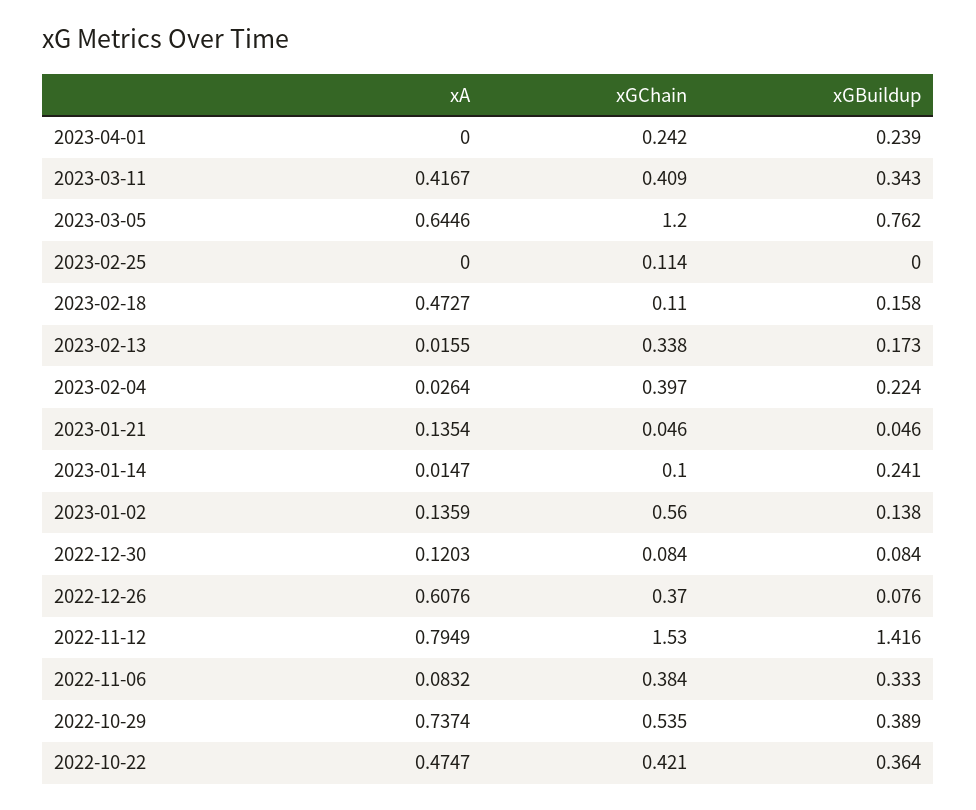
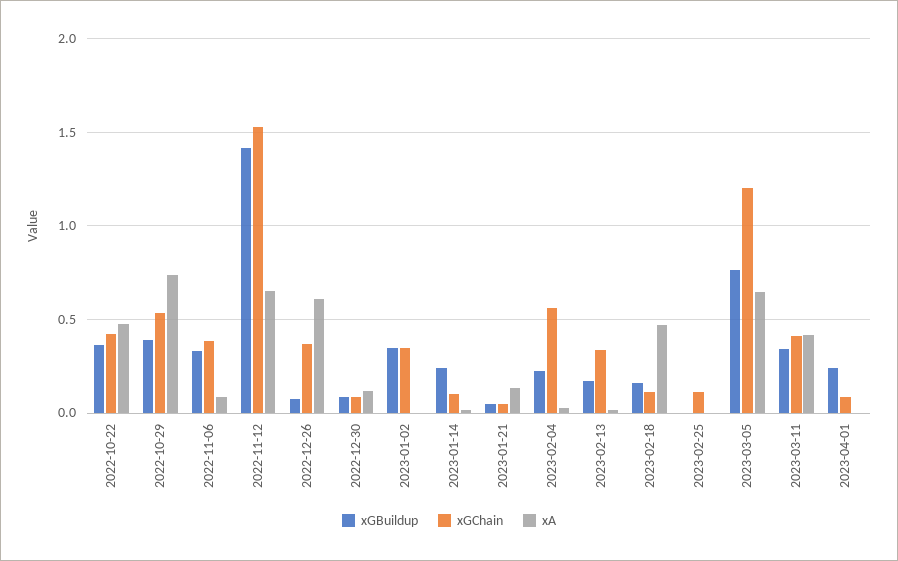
  {
    "xA": {
      "2023-04-01": 0,
      "2023-03-11": 0.4167,
      "2023-03-05": 0.6446,
      "2023-02-25": 0,
      "2023-02-18": 0.4727,
      "2023-02-13": 0.0155,
      "2023-02-04": 0.0264,
      "2023-01-21": 0.1354,
      "2023-01-14": 0.0147,
-     "2023-01-02": 0.1359,
+     "2023-01-02": 0,
      "2022-12-30": 0.1203,
      "2022-12-26": 0.6076,
-     "2022-11-12": 0.7949,
+     "2022-11-12": 0.65,
      "2022-11-06": 0.0832,
      "2022-10-29": 0.7374,
      "2022-10-22": 0.4747
    },
    "xGChain": {
-     "2023-04-01": 0.242,
+     "2023-04-01": 0.1,
      "2023-03-11": 0.409,
      "2023-03-05": 1.2,
      "2023-02-25": 0.114,
      "2023-02-18": 0.11,
      "2023-02-13": 0.338,
-     "2023-02-04": 0.397,
+     "2023-02-04": 0.55,
      "2023-01-21": 0.046,
      "2023-01-14": 0.1,
-     "2023-01-02": 0.56,
+     "2023-01-02": 0.35,
      "2022-12-30": 0.084,
      "2022-12-26": 0.37,
      "2022-11-12": 1.53,
      "2022-11-06": 0.384,
      "2022-10-29": 0.535,
      "2022-10-22": 0.421
    },
    "xGBuildup": {
      "2023-04-01": 0.239,
      "2023-03-11": 0.343,
      "2023-03-05": 0.762,
      "2023-02-25": 0,
      "2023-02-18": 0.158,
      "2023-02-13": 0.173,
      "2023-02-04": 0.224,
      "2023-01-21": 0.046,
      "2023-01-14": 0.241,
-     "2023-01-02": 0.138,
+     "2023-01-02": 0.35,
      "2022-12-30": 0.084,
      "2022-12-26": 0.076,
      "2022-11-12": 1.416,
      "2022-11-06": 0.333,
      "2022-10-29": 0.389,
      "2022-10-22": 0.364
    }
  }

